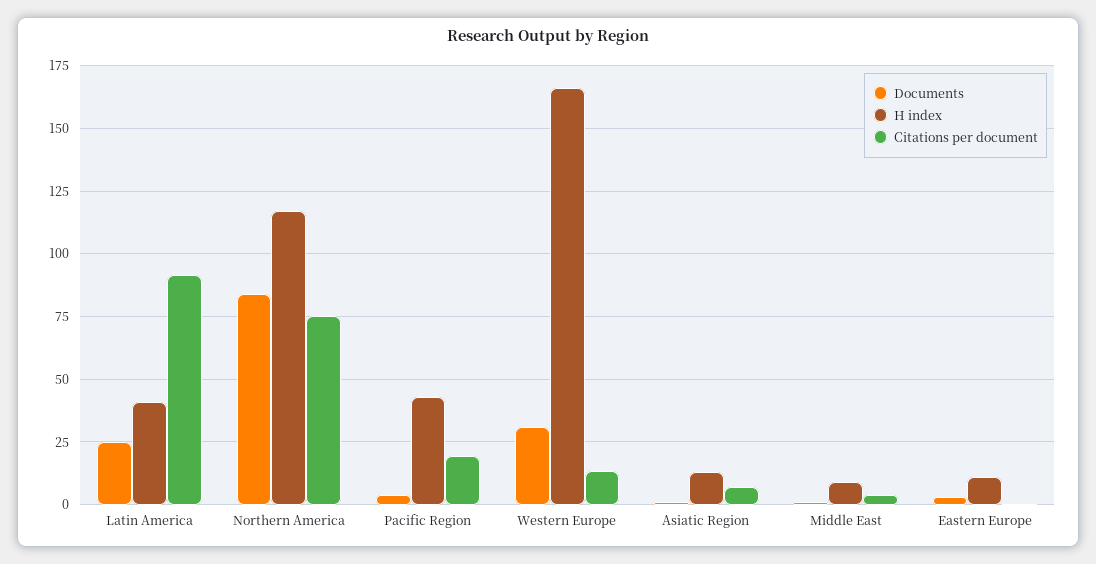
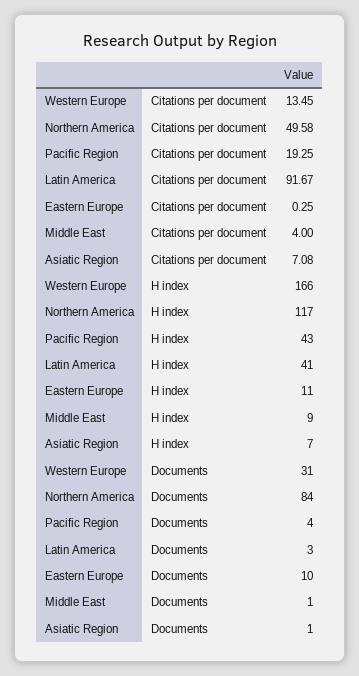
  {
    "Documents": {
-     "Latin America": 25,
+     "Latin America": 3,
      "Northern America": 84,
      "Pacific Region": 4,
      "Western Europe": 31,
      "Asiatic Region": 1,
      "Middle East": 1,
-     "Eastern Europe": 2.5
+     "Eastern Europe": 10
    },
    "H index": {
      "Latin America": 41,
      "Northern America": 117,
      "Pacific Region": 43,
      "Western Europe": 166,
-     "Asiatic Region": 12.5,
+     "Asiatic Region": 7,
      "Middle East": 9,
      "Eastern Europe": 11
    },
    "Citations per document": {
      "Latin America": 91.67,
-     "Northern America": 75,
+     "Northern America": 49.58,
      "Pacific Region": 19.25,
      "Western Europe": 13.45,
      "Asiatic Region": 7.08,
      "Middle East": 4,
      "Eastern Europe": 0.25
    }
  }

